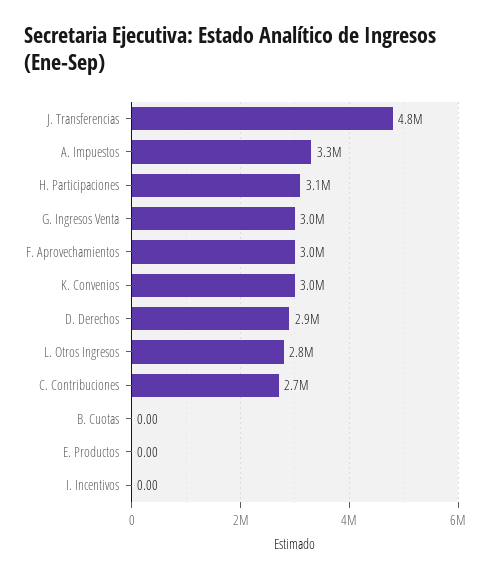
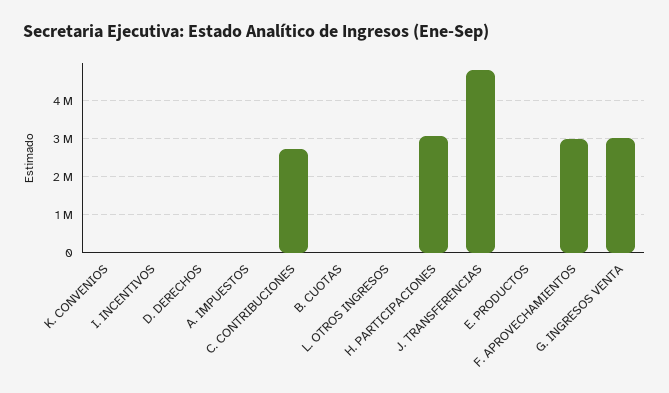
  {
    "J. Transferencias": 4800000,
-   "A. Impuestos": 3300000,
+   "A. Impuestos": 0,
    "H. Participaciones": 3100000,
    "G. Ingresos Venta": 3000000,
    "F. Aprovechamientos": 3000000,
-   "K. Convenios": 3000000,
+   "K. Convenios": 0,
-   "D. Derechos": 2900000,
+   "D. Derechos": 0,
-   "L. Otros Ingresos": 2800000,
+   "L. Otros Ingresos": 0,
    "C. Contribuciones": 2700000,
    "B. Cuotas": 0,
    "E. Productos": 0,
    "I. Incentivos": 0
  }

